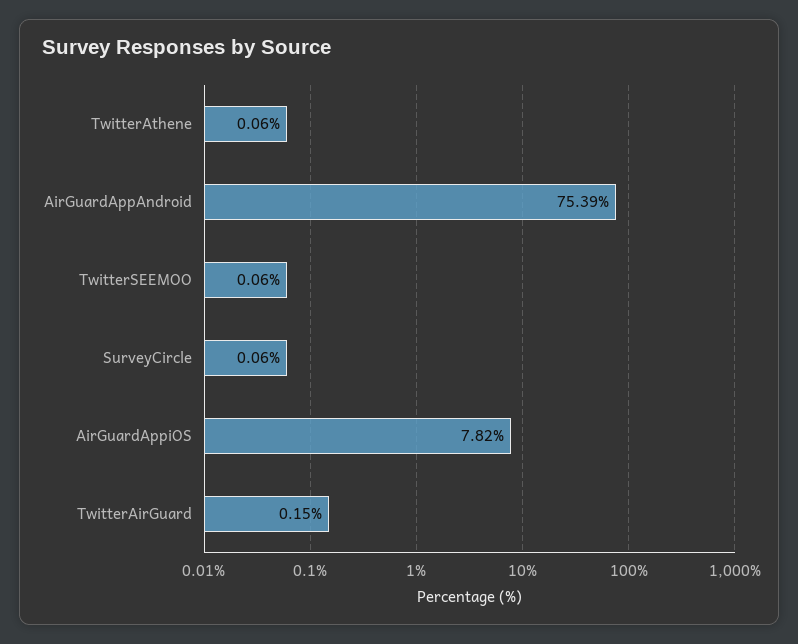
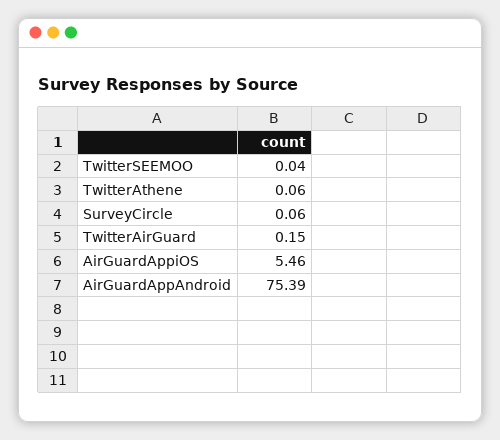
  {
    "TwitterAthene": 0.06,
    "AirGuardAppAndroid": 75.39,
-   "TwitterSEEMOO": 0.06,
+   "TwitterSEEMOO": 0.04,
    "SurveyCircle": 0.06,
-   "AirGuardAppiOS": 7.82,
+   "AirGuardAppiOS": 5.46,
    "TwitterAirGuard": 0.15
  }

